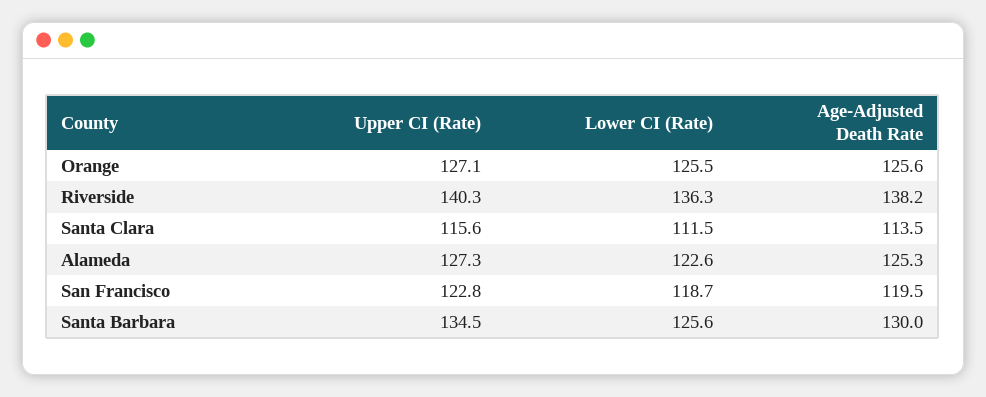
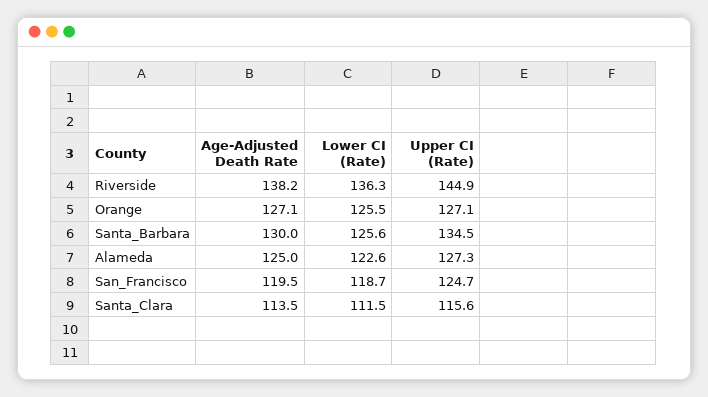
  {
    "Upper CI (Rate)": {
      "Orange": 127.1,
-     "Riverside": 140.3,
+     "Riverside": 144.9,
      "Santa Clara": 115.6,
      "Alameda": 127.3,
-     "San Francisco": 122.8,
+     "San Francisco": 124.7,
      "Santa Barbara": 134.5
    },
    "Lower CI (Rate)": {
      "Orange": 125.5,
      "Riverside": 136.3,
      "Santa Clara": 111.5,
      "Alameda": 122.6,
      "San Francisco": 118.7,
      "Santa Barbara": 125.6
    },
    "Age-Adjusted Death Rate": {
-     "Orange": 125.6,
+     "Orange": 127.1,
      "Riverside": 138.2,
      "Santa Clara": 113.5,
-     "Alameda": 125.3,
+     "Alameda": 125,
      "San Francisco": 119.5,
      "Santa Barbara": 130
    }
  }

